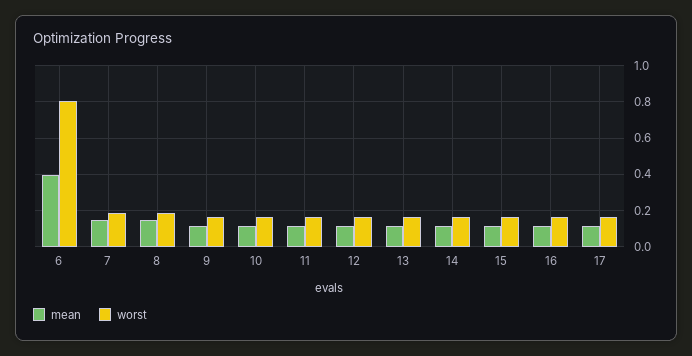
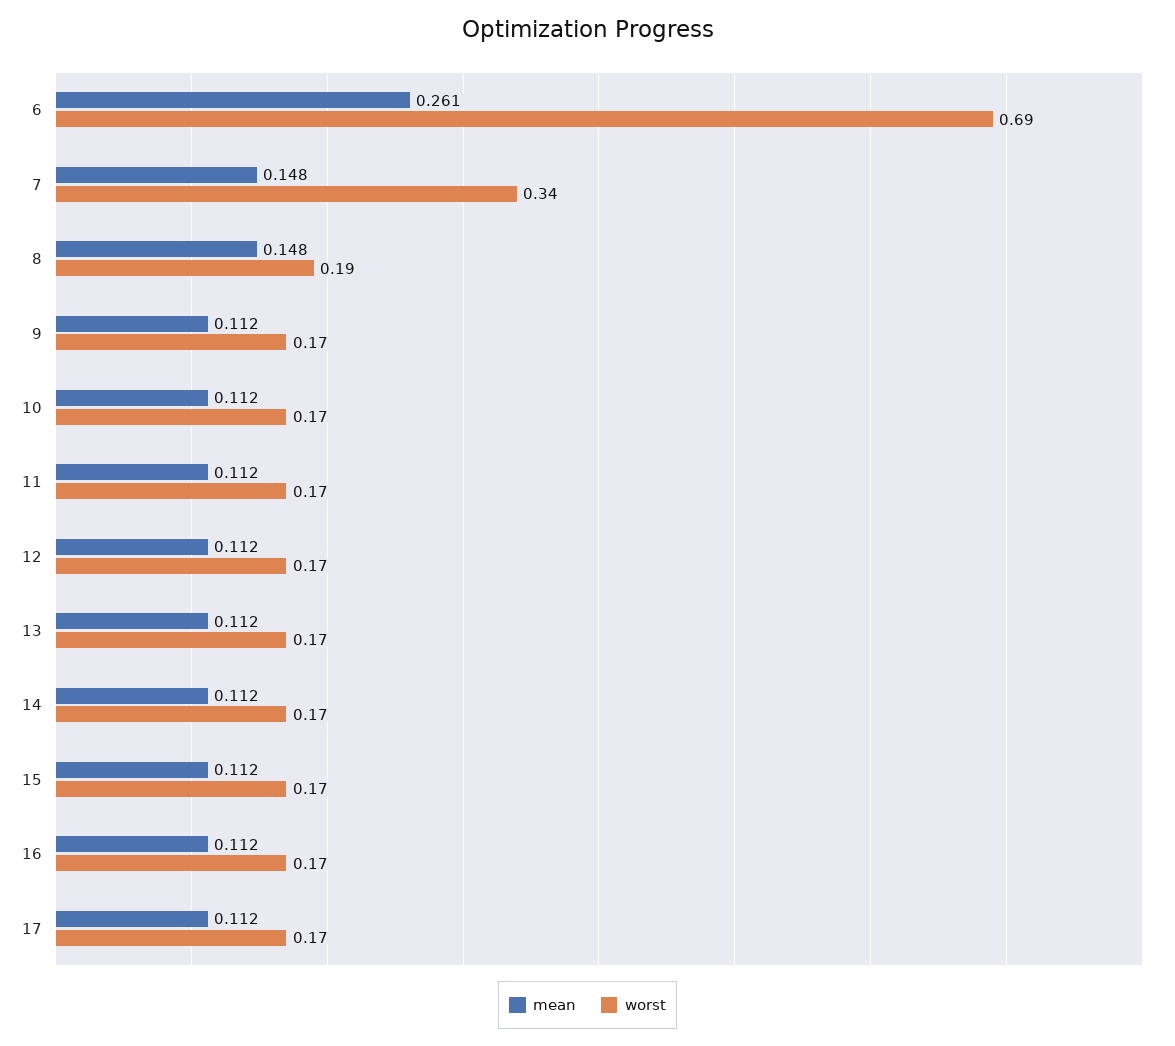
  {
    "mean": {
-     "6": 0.4,
+     "6": 0.261,
      "7": 0.148,
      "8": 0.148,
      "9": 0.112,
      "10": 0.112,
      "11": 0.112,
      "12": 0.112,
      "13": 0.112,
      "14": 0.112,
      "15": 0.112,
      "16": 0.112,
      "17": 0.112
    },
    "worst": {
-     "6": 0.8,
+     "6": 0.69,
-     "7": 0.2,
+     "7": 0.34,
      "8": 0.19,
      "9": 0.17,
      "10": 0.17,
      "11": 0.17,
      "12": 0.17,
      "13": 0.17,
      "14": 0.17,
      "15": 0.17,
      "16": 0.17,
      "17": 0.17
    }
  }

